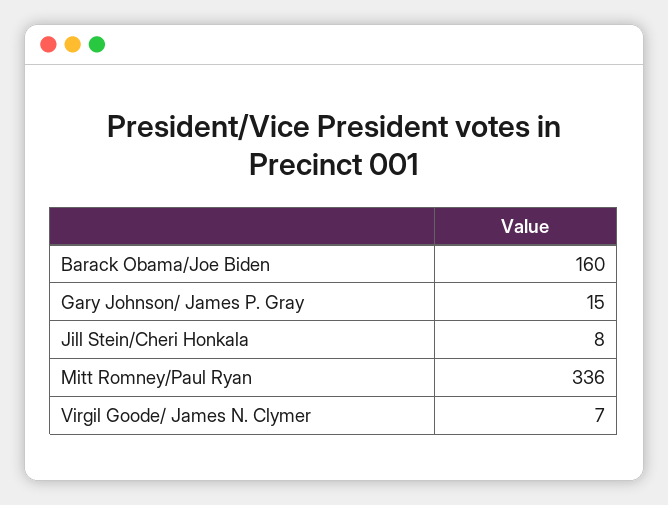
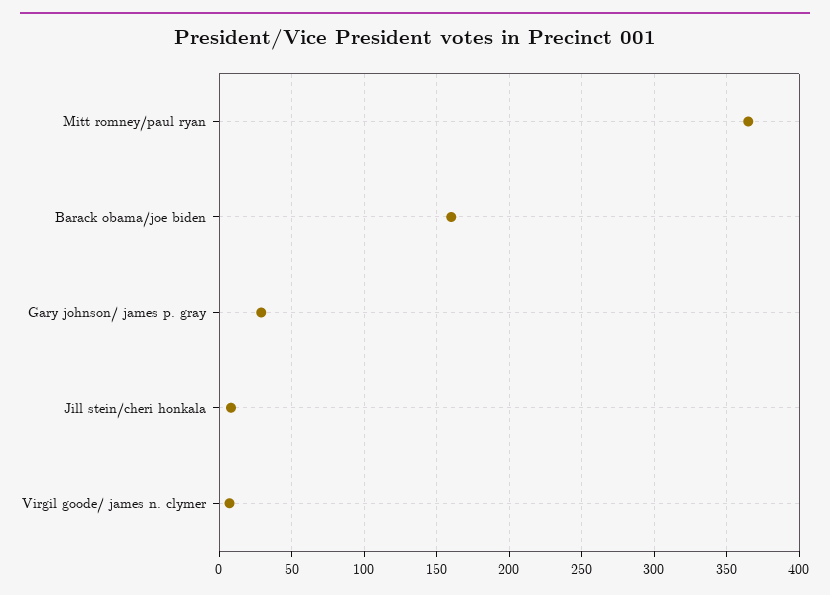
  {
    "Barack Obama/Joe Biden": 160,
-   "Gary Johnson/ James P. Gray": 15,
+   "Gary Johnson/ James P. Gray": 30,
    "Jill Stein/Cheri Honkala": 8,
-   "Mitt Romney/Paul Ryan": 336,
+   "Mitt Romney/Paul Ryan": 365,
    "Virgil Goode/ James N. Clymer": 7
  }

